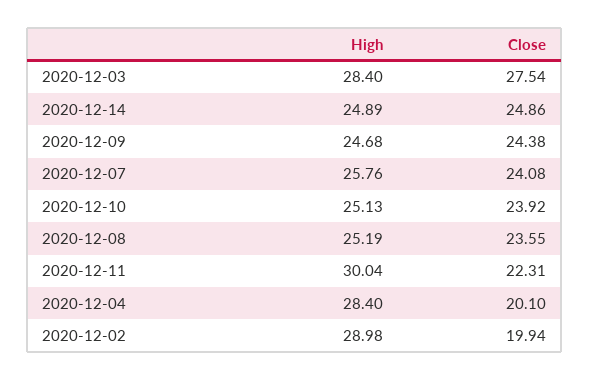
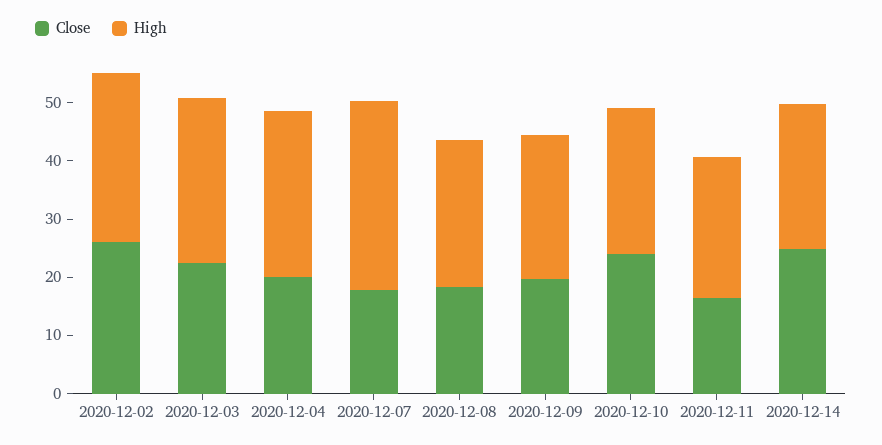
  {
    "High": {
      "2020-12-03": 28.4,
      "2020-12-14": 24.89,
      "2020-12-09": 24.68,
-     "2020-12-07": 25.76,
+     "2020-12-07": 32,
      "2020-12-10": 25.13,
      "2020-12-08": 25.19,
-     "2020-12-11": 30.04,
+     "2020-12-11": 24,
      "2020-12-04": 28.4,
      "2020-12-02": 28.98
    },
    "Close": {
-     "2020-12-03": 27.54,
+     "2020-12-03": 22,
      "2020-12-14": 24.86,
-     "2020-12-09": 24.38,
+     "2020-12-09": 20,
-     "2020-12-07": 24.08,
+     "2020-12-07": 18,
      "2020-12-10": 23.92,
-     "2020-12-08": 23.55,
+     "2020-12-08": 18,
-     "2020-12-11": 22.31,
+     "2020-12-11": 16,
      "2020-12-04": 20.1,
-     "2020-12-02": 19.94
+     "2020-12-02": 26
    }
  }

